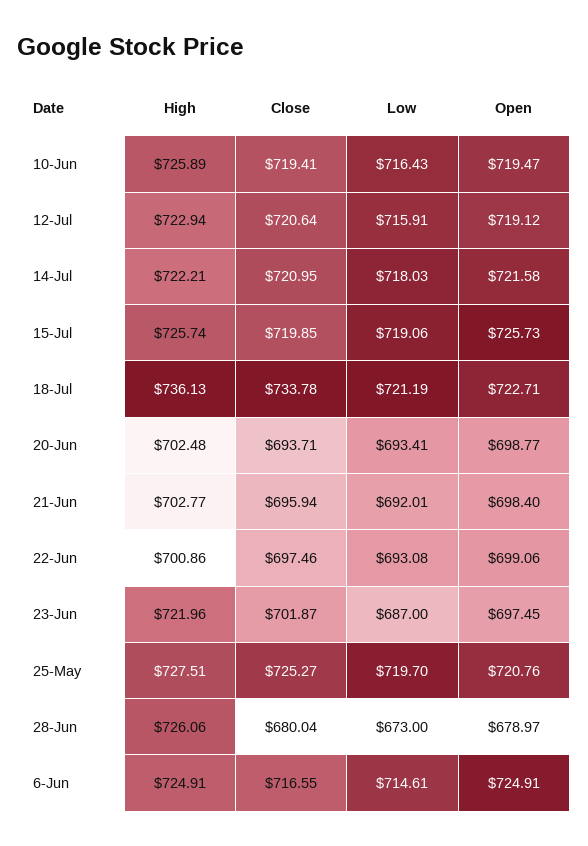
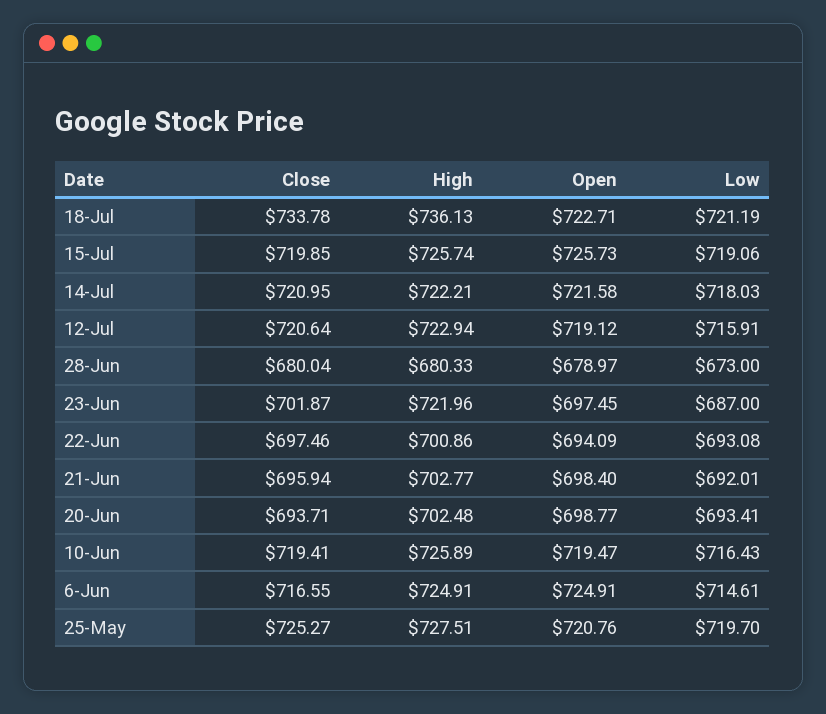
  {
    "High": {
      "10-Jun": 725.89,
      "12-Jul": 722.94,
      "14-Jul": 722.21,
      "15-Jul": 725.74,
      "18-Jul": 736.13,
      "20-Jun": 702.48,
      "21-Jun": 702.77,
      "22-Jun": 700.86,
      "23-Jun": 721.96,
      "25-May": 727.51,
-     "28-Jun": 726.06,
+     "28-Jun": 680.33,
      "6-Jun": 724.91
    },
    "Close": {
      "10-Jun": 719.41,
      "12-Jul": 720.64,
      "14-Jul": 720.95,
      "15-Jul": 719.85,
      "18-Jul": 733.78,
      "20-Jun": 693.71,
      "21-Jun": 695.94,
      "22-Jun": 697.46,
      "23-Jun": 701.87,
      "25-May": 725.27,
      "28-Jun": 680.04,
      "6-Jun": 716.55
    },
    "Low": {
      "10-Jun": 716.43,
      "12-Jul": 715.91,
      "14-Jul": 718.03,
      "15-Jul": 719.06,
      "18-Jul": 721.19,
      "20-Jun": 693.41,
      "21-Jun": 692.01,
      "22-Jun": 693.08,
      "23-Jun": 687,
      "25-May": 719.7,
      "28-Jun": 673,
      "6-Jun": 714.61
    },
    "Open": {
      "10-Jun": 719.47,
      "12-Jul": 719.12,
      "14-Jul": 721.58,
      "15-Jul": 725.73,
      "18-Jul": 722.71,
      "20-Jun": 698.77,
      "21-Jun": 698.4,
-     "22-Jun": 699.06,
+     "22-Jun": 694.09,
      "23-Jun": 697.45,
      "25-May": 720.76,
      "28-Jun": 678.97,
      "6-Jun": 724.91
    }
  }

